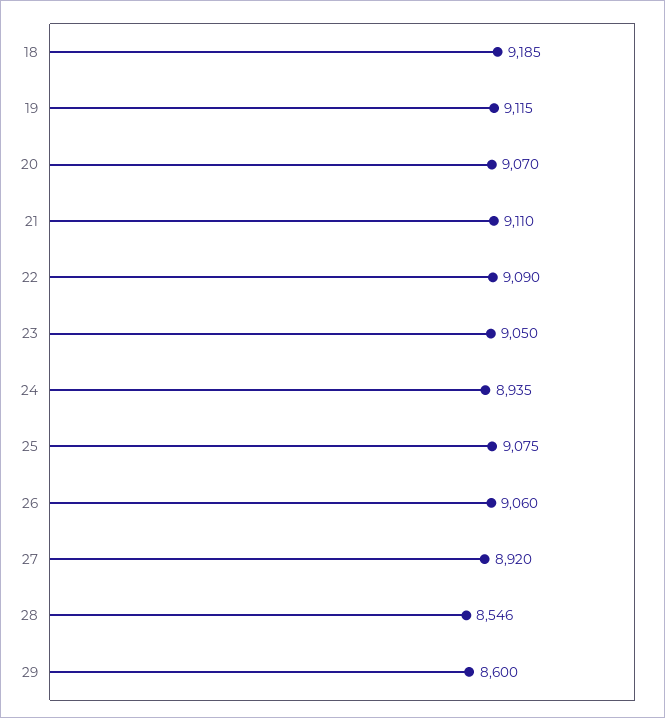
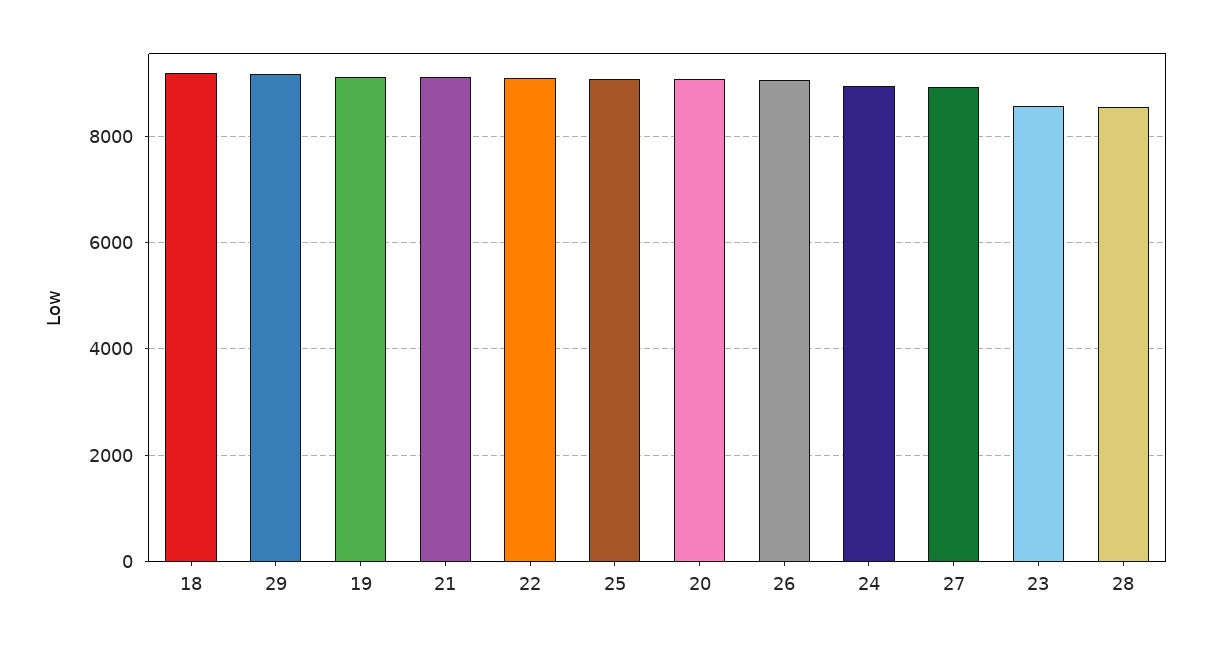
  {
    "18": 9185,
    "19": 9115,
    "20": 9070,
    "21": 9110,
    "22": 9090,
-   "23": 9050,
+   "23": 8600,
    "24": 8935,
    "25": 9075,
    "26": 9060,
    "27": 8920,
    "28": 8546,
-   "29": 8600
+   "29": 9200
  }

